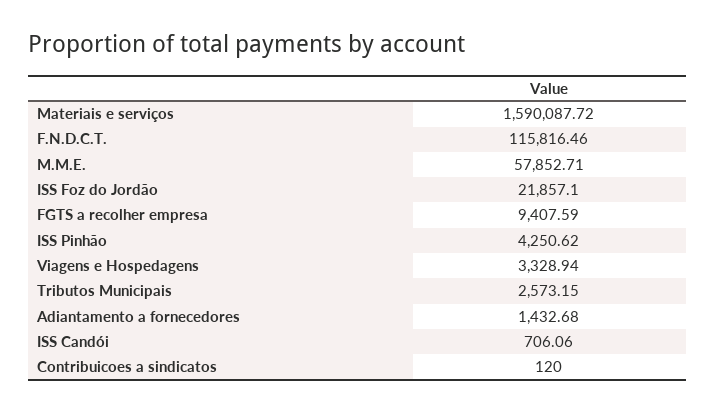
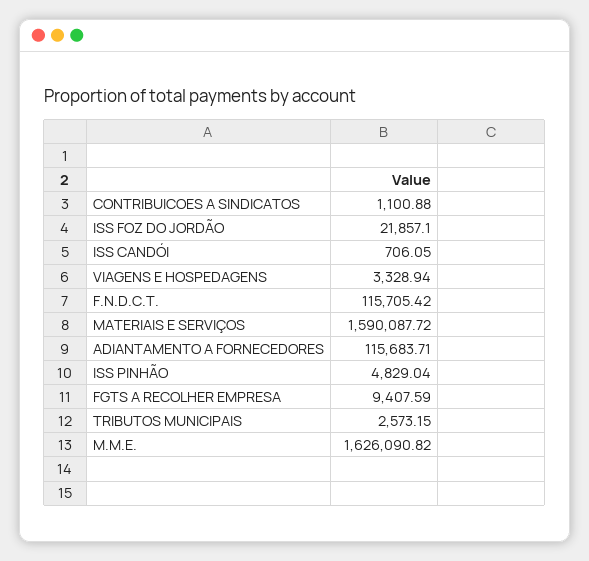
  {
    "Materiais e serviços": 1590087.72,
-   "F.N.D.C.T.": 115816.46,
+   "F.N.D.C.T.": 115705.42,
-   "M.M.E.": 57852.71,
+   "M.M.E.": 1626090.82,
    "ISS Foz do Jordão": 21857.1,
    "FGTS a recolher empresa": 9407.59,
-   "ISS Pinhão": 4250.62,
+   "ISS Pinhão": 4829.04,
    "Viagens e Hospedagens": 3328.94,
    "Tributos Municipais": 2573.15,
-   "Adiantamento a fornecedores": 1432.68,
+   "Adiantamento a fornecedores": 115683.71,
-   "ISS Candói": 706.06,
+   "ISS Candói": 706.05,
-   "Contribuicoes a sindicatos": 120
+   "Contribuicoes a sindicatos": 1100.88
  }

